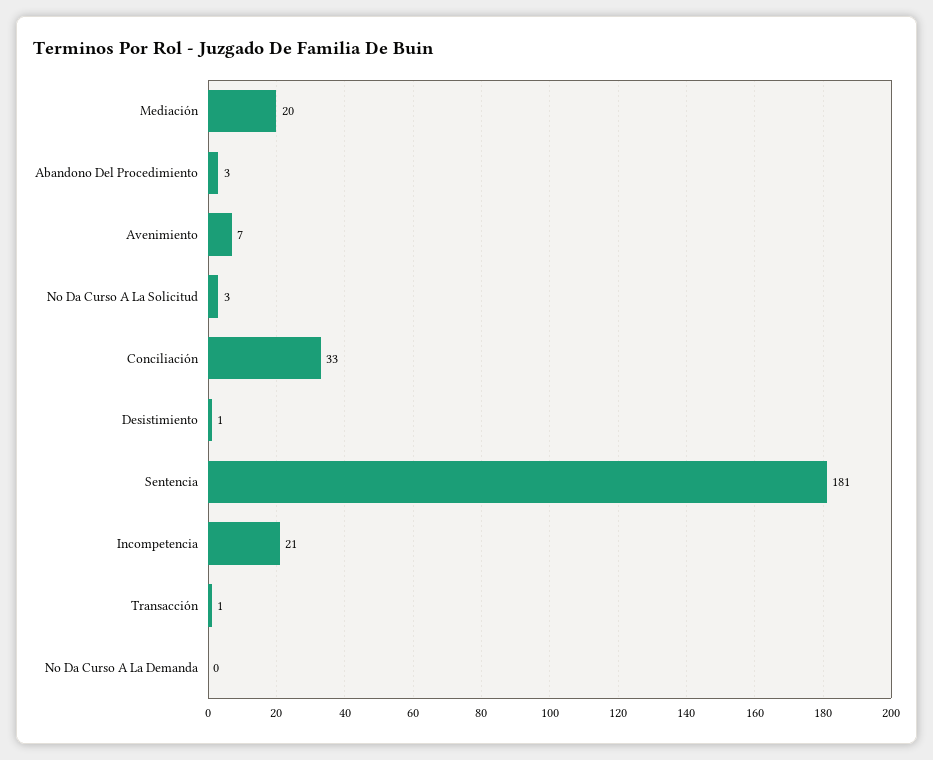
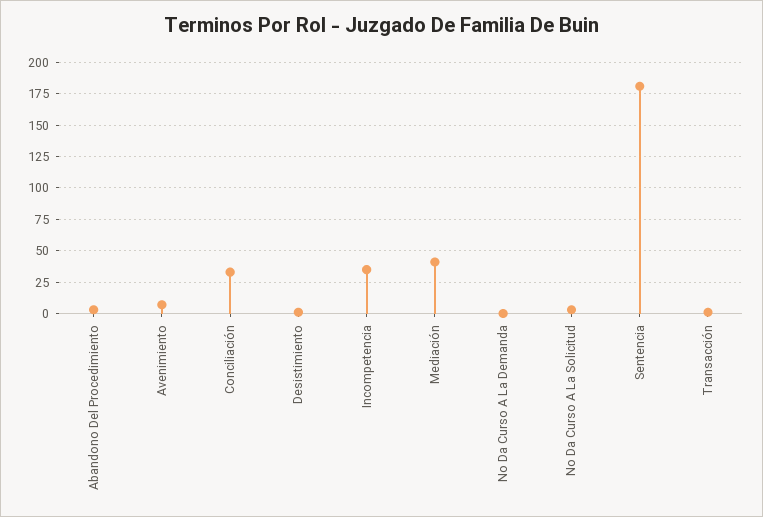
  {
-   "Mediación": 20,
+   "Mediación": 40,
    "Abandono Del Procedimiento": 3,
    "Avenimiento": 7,
    "No Da Curso A La Solicitud": 3,
    "Conciliación": 33,
    "Desistimiento": 1,
    "Sentencia": 181,
-   "Incompetencia": 21,
+   "Incompetencia": 35,
    "Transacción": 1,
    "No Da Curso A La Demanda": 0
  }

